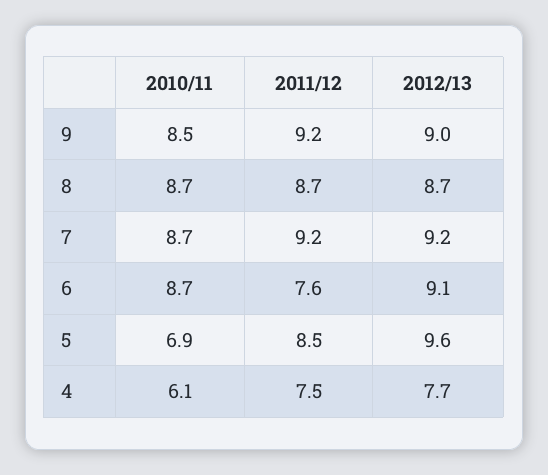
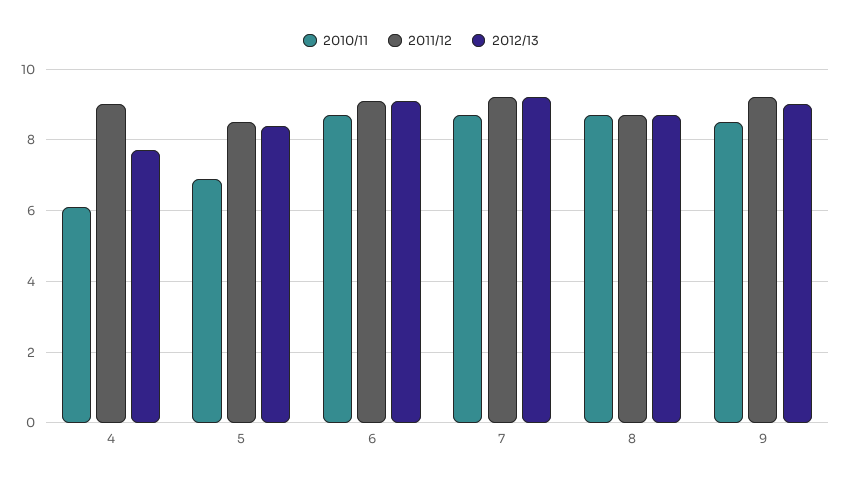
  {
    "2010/11": {
      "9": 8.5,
      "8": 8.7,
      "7": 8.7,
      "6": 8.7,
      "5": 6.9,
      "4": 6.1
    },
    "2011/12": {
      "9": 9.2,
      "8": 8.7,
      "7": 9.2,
-     "6": 7.6,
+     "6": 9,
      "5": 8.5,
-     "4": 7.5
+     "4": 9
    },
    "2012/13": {
      "9": 9,
      "8": 8.7,
      "7": 9.2,
      "6": 9.1,
-     "5": 9.6,
+     "5": 8.5,
      "4": 7.7
    }
  }

